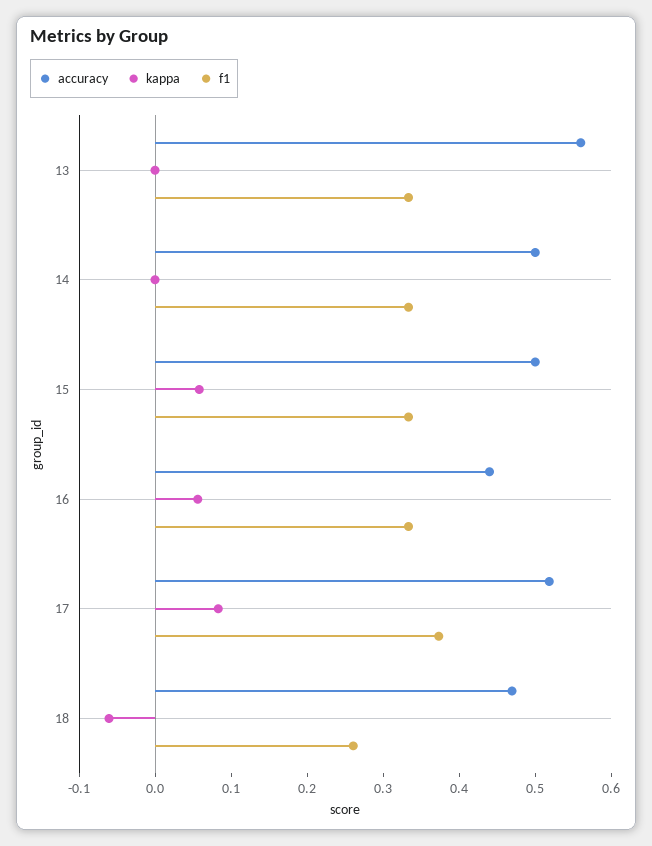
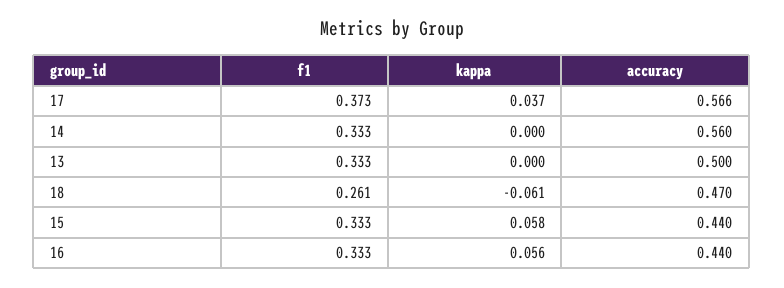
  {
    "accuracy": {
-     "13": 0.56,
+     "13": 0.5,
-     "14": 0.5,
+     "14": 0.56,
-     "15": 0.5,
+     "15": 0.44,
      "16": 0.44,
-     "17": 0.52,
+     "17": 0.566,
      "18": 0.47
    },
    "kappa": {
      "13": 0,
      "14": 0,
      "15": 0.058,
      "16": 0.056,
-     "17": 0.08,
+     "17": 0.037,
      "18": -0.061
    },
    "f1": {
      "13": 0.333,
      "14": 0.333,
      "15": 0.333,
      "16": 0.333,
      "17": 0.373,
      "18": 0.261
    }
  }

